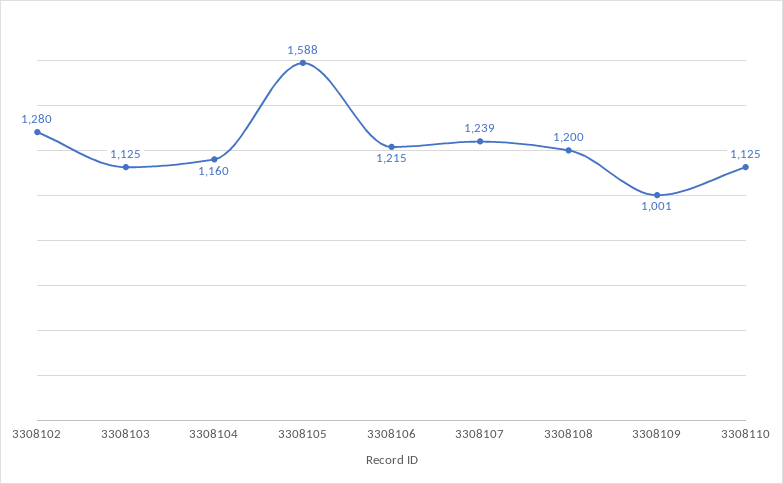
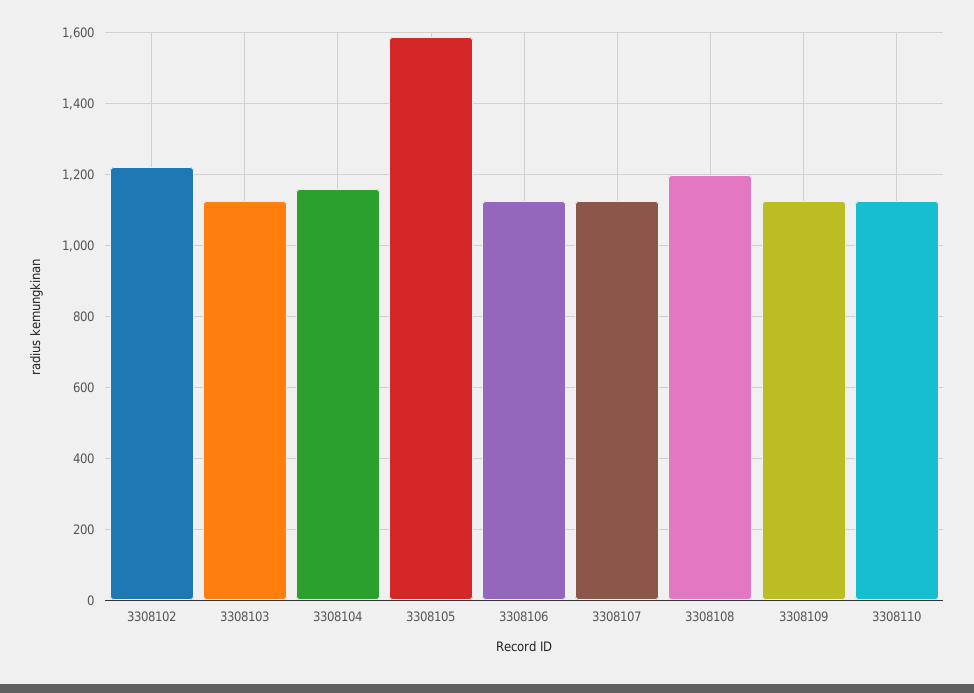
  {
-   "3308102": 1280,
+   "3308102": 1220,
    "3308103": 1125,
    "3308104": 1160,
    "3308105": 1588,
-   "3308106": 1215,
+   "3308106": 1120,
-   "3308107": 1239,
+   "3308107": 1120,
    "3308108": 1200,
-   "3308109": 1001,
+   "3308109": 1120,
    "3308110": 1125
  }

